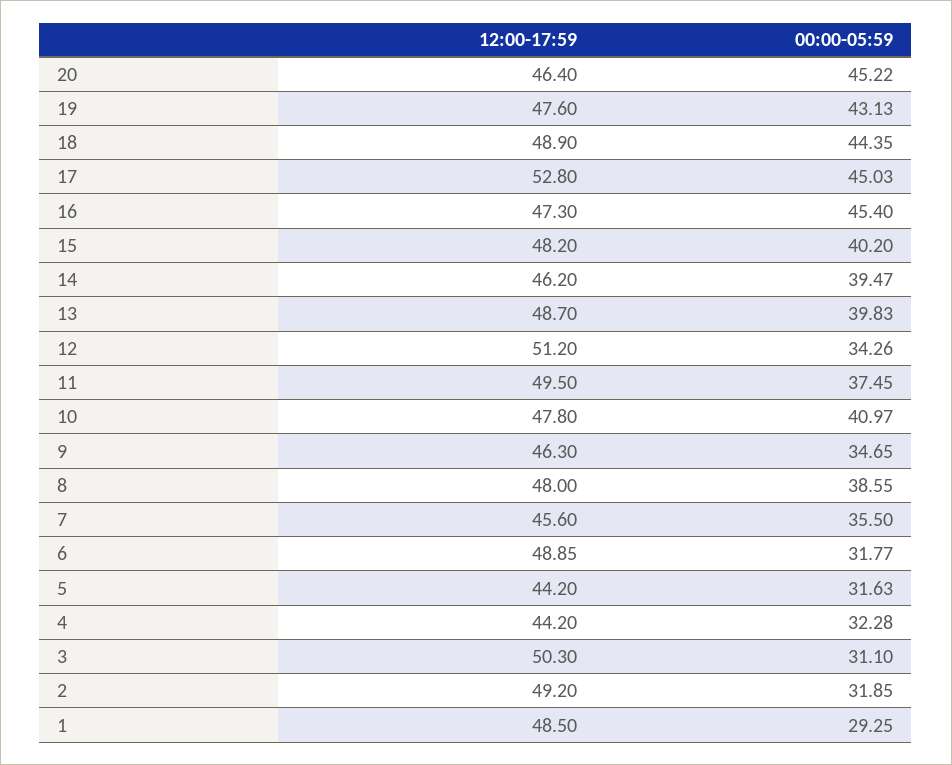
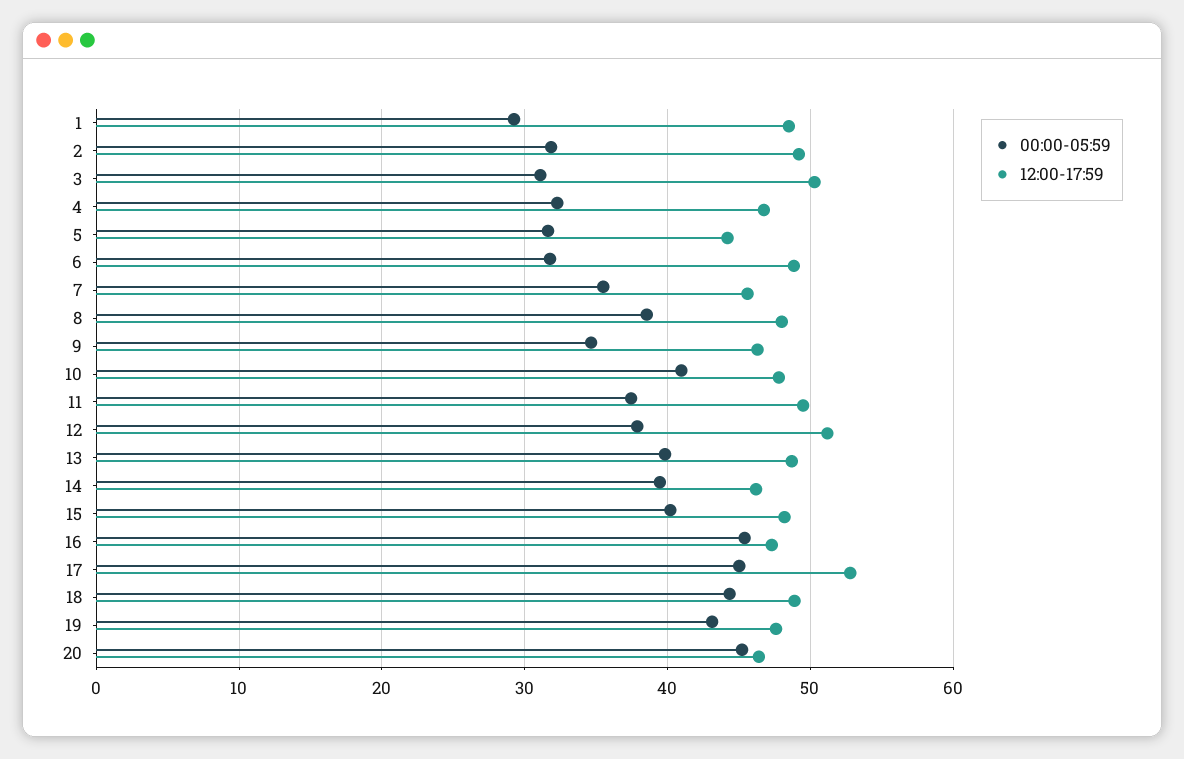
  {
    "12:00-17:59": {
      "20": 46.4,
      "19": 47.6,
      "18": 48.9,
      "17": 52.8,
      "16": 47.3,
      "15": 48.2,
      "14": 46.2,
      "13": 48.7,
      "12": 51.2,
      "11": 49.5,
      "10": 47.8,
      "9": 46.3,
      "8": 48,
      "7": 45.6,
      "6": 48.85,
      "5": 44.2,
-     "4": 44.2,
+     "4": 47,
      "3": 50.3,
      "2": 49.2,
      "1": 48.5
    },
    "00:00-05:59": {
      "20": 45.22,
      "19": 43.13,
      "18": 44.35,
      "17": 45.03,
      "16": 45.4,
      "15": 40.2,
      "14": 39.47,
      "13": 39.83,
-     "12": 34.26,
+     "12": 38,
      "11": 37.45,
      "10": 40.97,
      "9": 34.65,
      "8": 38.55,
      "7": 35.5,
      "6": 31.77,
      "5": 31.63,
      "4": 32.28,
      "3": 31.1,
      "2": 31.85,
      "1": 29.25
    }
  }

